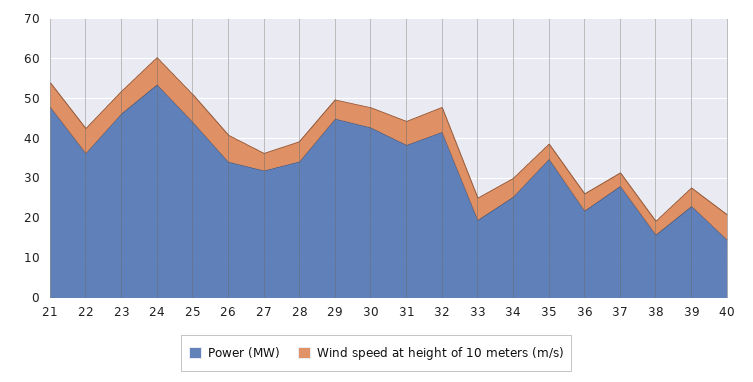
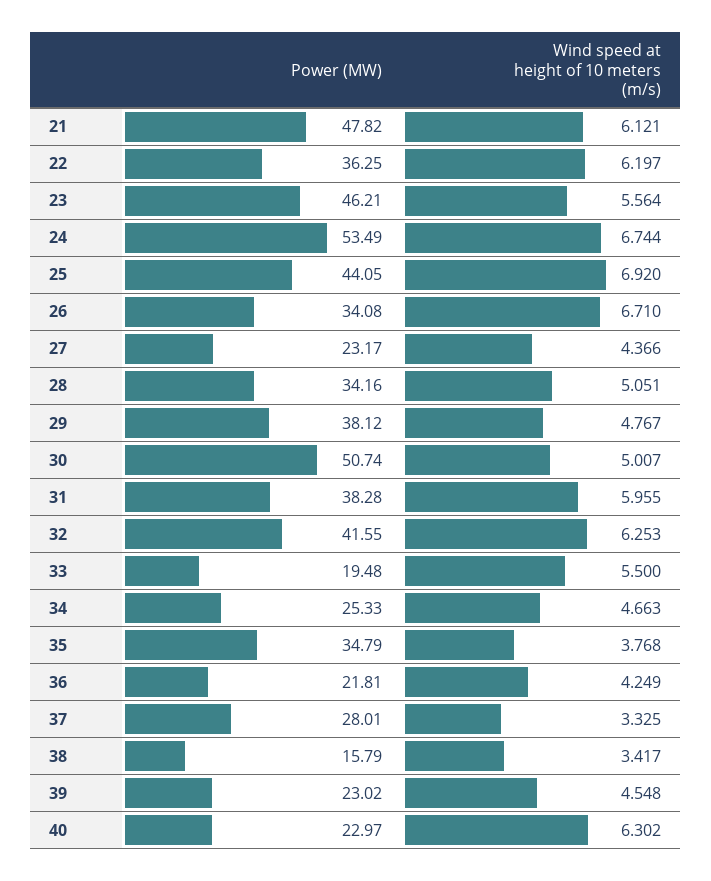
  {
    "Power (MW)": {
      "21": 47.82,
      "22": 36.25,
      "23": 46.21,
      "24": 53.49,
      "25": 44.05,
      "26": 34.08,
-     "27": 32.5,
+     "27": 23.17,
      "28": 34.16,
-     "29": 45,
+     "29": 38.12,
-     "30": 42.5,
+     "30": 50.74,
      "31": 38.28,
      "32": 41.55,
      "33": 19.48,
      "34": 25.33,
      "35": 34.79,
      "36": 21.81,
      "37": 28.01,
      "38": 15.79,
      "39": 23.02,
-     "40": 15
+     "40": 22.97
    },
    "Wind speed at height of 10 meters (m/s)": {
      "21": 6.121,
      "22": 6.197,
      "23": 5.564,
      "24": 6.744,
      "25": 6.92,
      "26": 6.71,
      "27": 4.366,
      "28": 5.051,
      "29": 4.767,
      "30": 5.007,
      "31": 5.955,
      "32": 6.253,
      "33": 5.5,
      "34": 4.663,
      "35": 3.768,
      "36": 4.249,
      "37": 3.325,
      "38": 3.417,
      "39": 4.548,
      "40": 6.302
    }
  }

